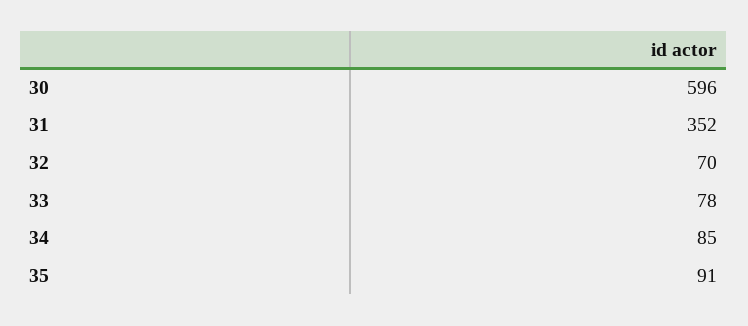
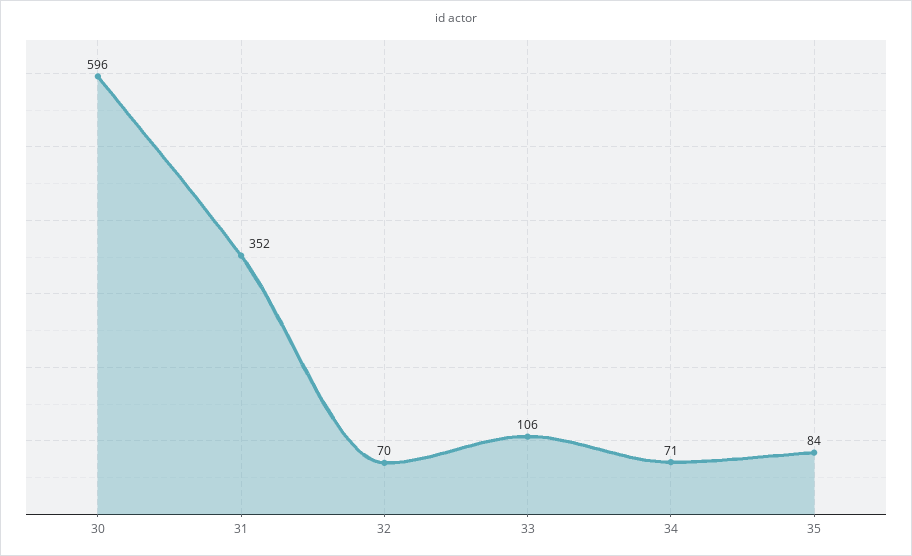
  {
    "30": 596,
    "31": 352,
    "32": 70,
-   "33": 78,
+   "33": 106,
-   "34": 85,
+   "34": 71,
-   "35": 91
+   "35": 84
  }

